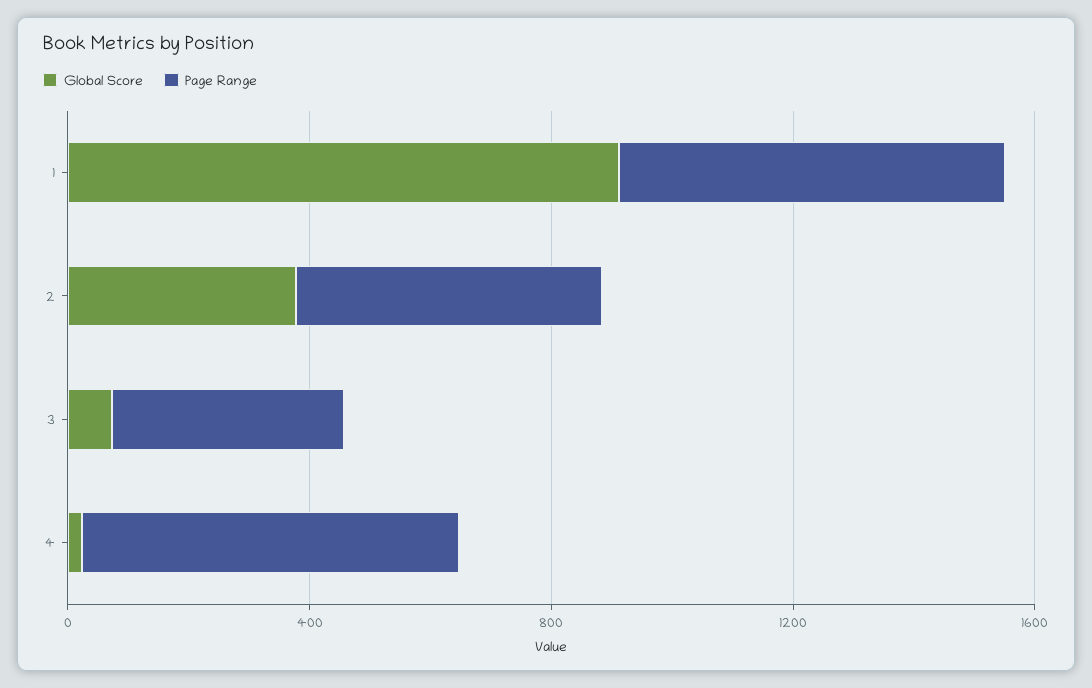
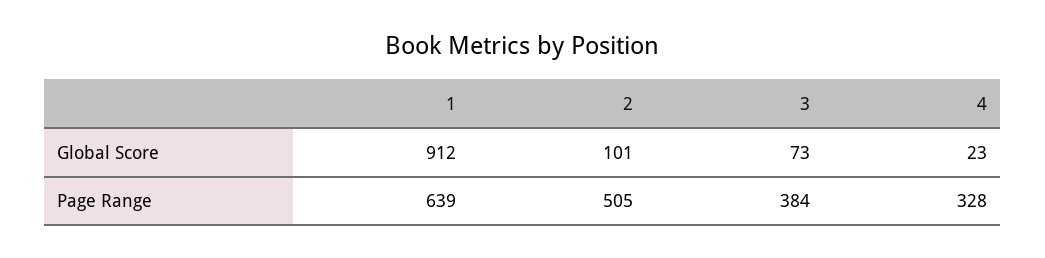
  {
    "Global Score": {
      "1": 912,
-     "2": 400,
+     "2": 101,
      "3": 73,
      "4": 23
    },
    "Page Range": {
      "1": 639,
      "2": 505,
      "3": 384,
-     "4": 600
+     "4": 328
    }
  }

